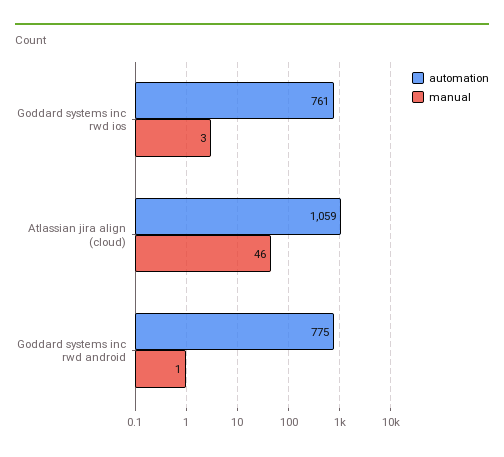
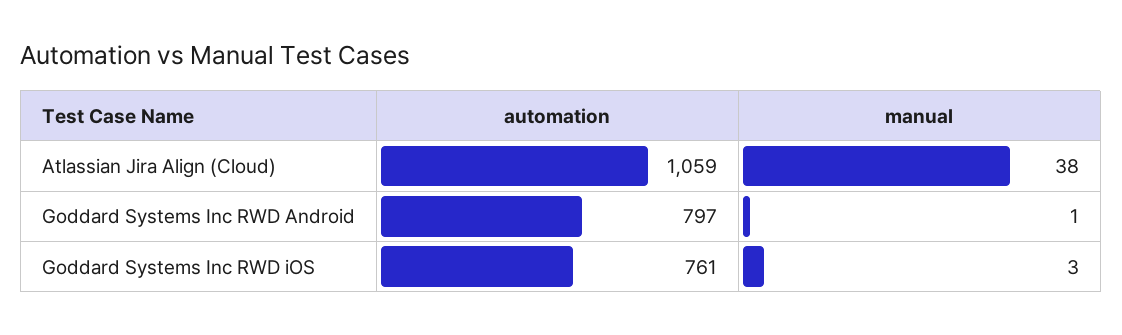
  {
    "automation": {
      "Goddard systems inc rwd ios": 761,
      "Atlassian jira align (cloud)": 1059,
-     "Goddard systems inc rwd android": 775
+     "Goddard systems inc rwd android": 797
    },
    "manual": {
      "Goddard systems inc rwd ios": 3,
-     "Atlassian jira align (cloud)": 46,
+     "Atlassian jira align (cloud)": 38,
      "Goddard systems inc rwd android": 1
    }
  }

